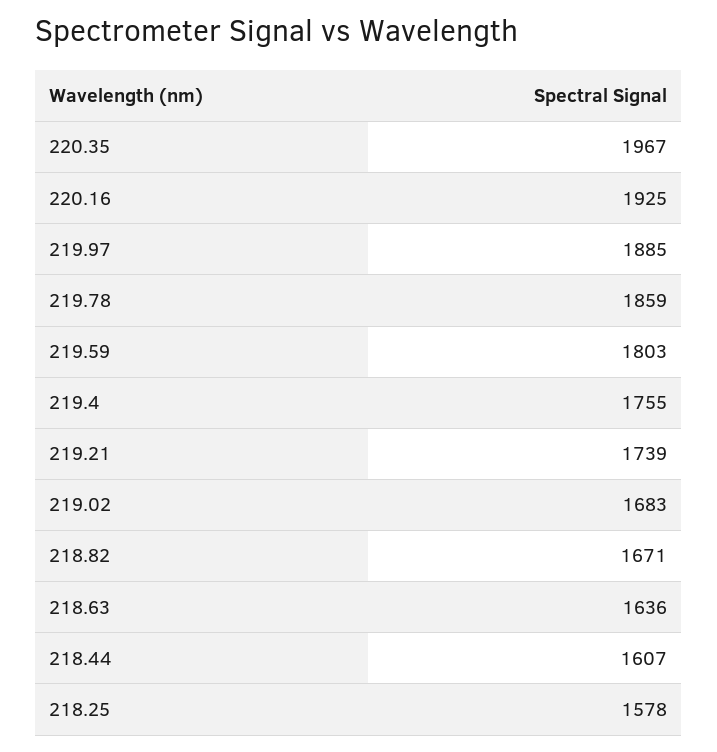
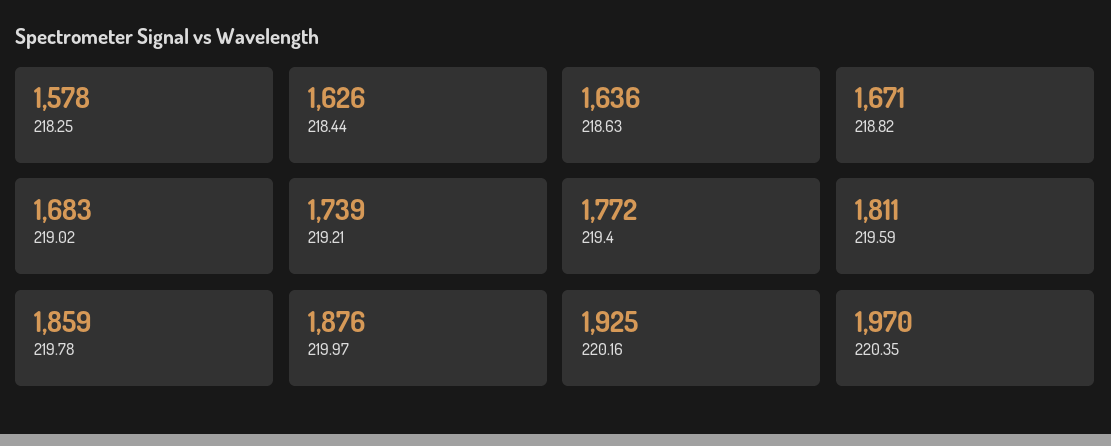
  {
-   "220.35": 1967,
+   "220.35": 1970,
    "220.16": 1925,
-   "219.97": 1885,
+   "219.97": 1876,
    "219.78": 1859,
-   "219.59": 1803,
+   "219.59": 1811,
-   "219.4": 1755,
+   "219.4": 1772,
    "219.21": 1739,
    "219.02": 1683,
    "218.82": 1671,
    "218.63": 1636,
-   "218.44": 1607,
+   "218.44": 1626,
    "218.25": 1578
  }

